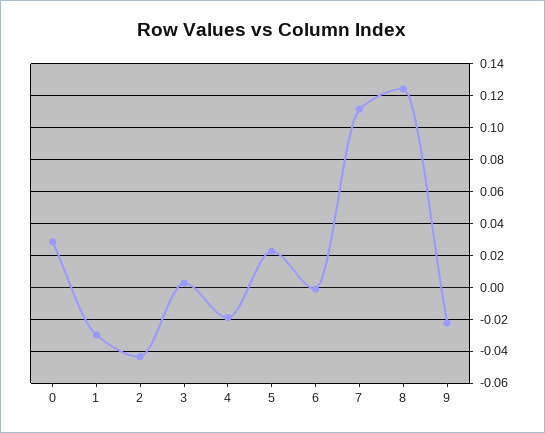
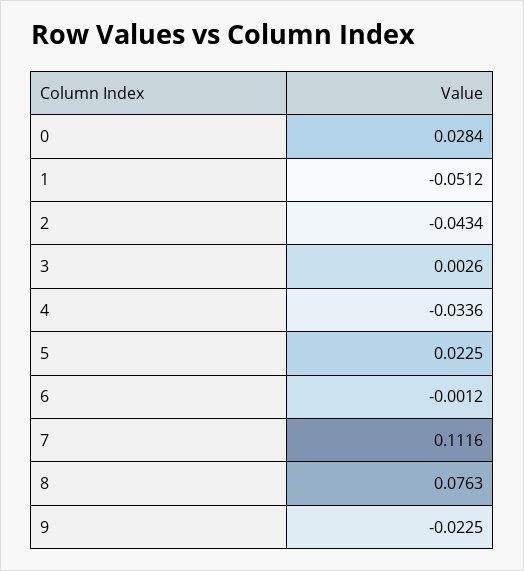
  {
    "0": 0.0284,
-   "1": -0.03,
+   "1": -0.0512,
    "2": -0.0434,
    "3": 0.0026,
-   "4": -0.02,
+   "4": -0.0336,
    "5": 0.0225,
    "6": -0.0012,
    "7": 0.1116,
-   "8": 0.125,
+   "8": 0.0763,
    "9": -0.0225
  }

